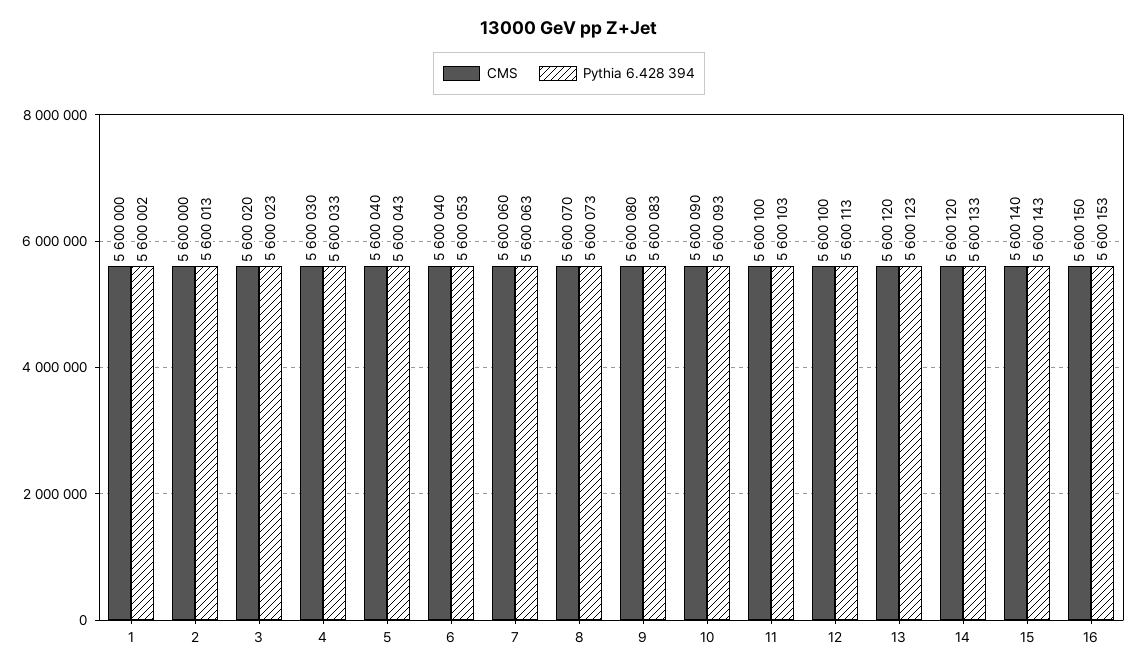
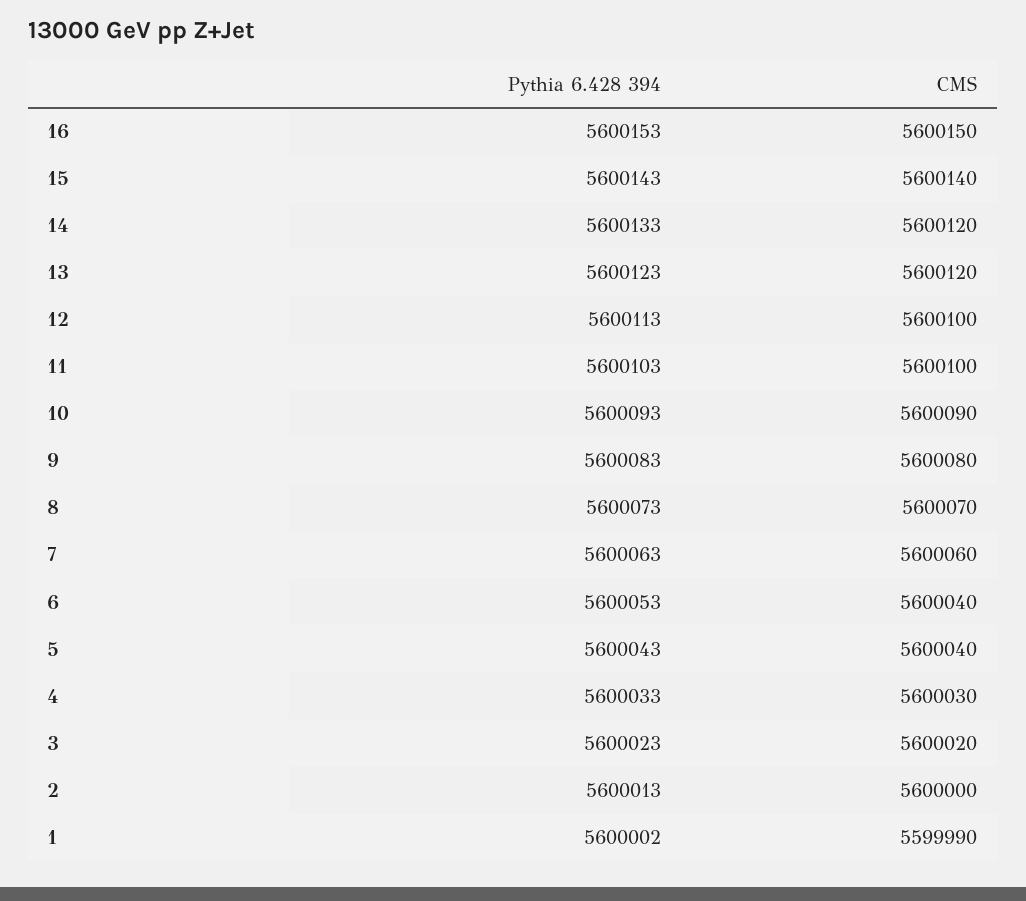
  {
    "CMS": {
-     "1": 5600000,
+     "1": 5599990,
      "2": 5600000,
      "3": 5600020,
      "4": 5600030,
      "5": 5600040,
      "6": 5600040,
      "7": 5600060,
      "8": 5600070,
      "9": 5600080,
      "10": 5600090,
      "11": 5600100,
      "12": 5600100,
      "13": 5600120,
      "14": 5600120,
      "15": 5600140,
      "16": 5600150
    },
    "Pythia 6.428 394": {
      "1": 5600002,
      "2": 5600013,
      "3": 5600023,
      "4": 5600033,
      "5": 5600043,
      "6": 5600053,
      "7": 5600063,
      "8": 5600073,
      "9": 5600083,
      "10": 5600093,
      "11": 5600103,
      "12": 5600113,
      "13": 5600123,
      "14": 5600133,
      "15": 5600143,
      "16": 5600153
    }
  }

